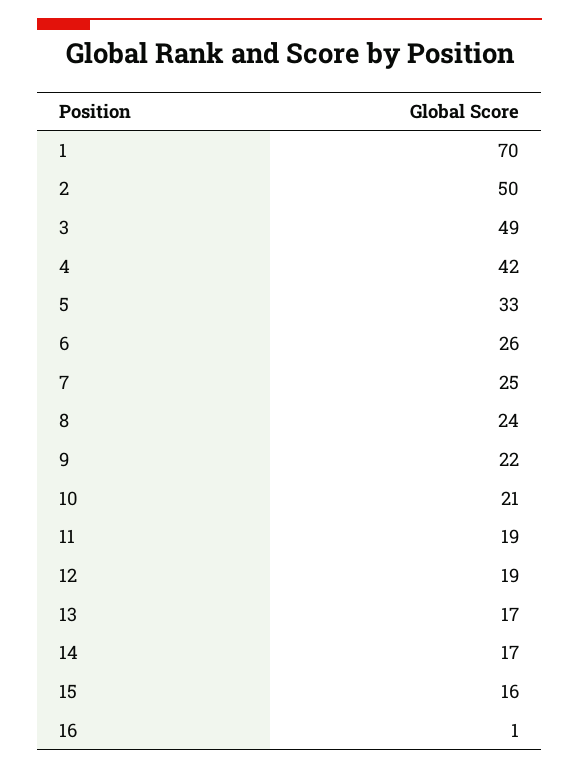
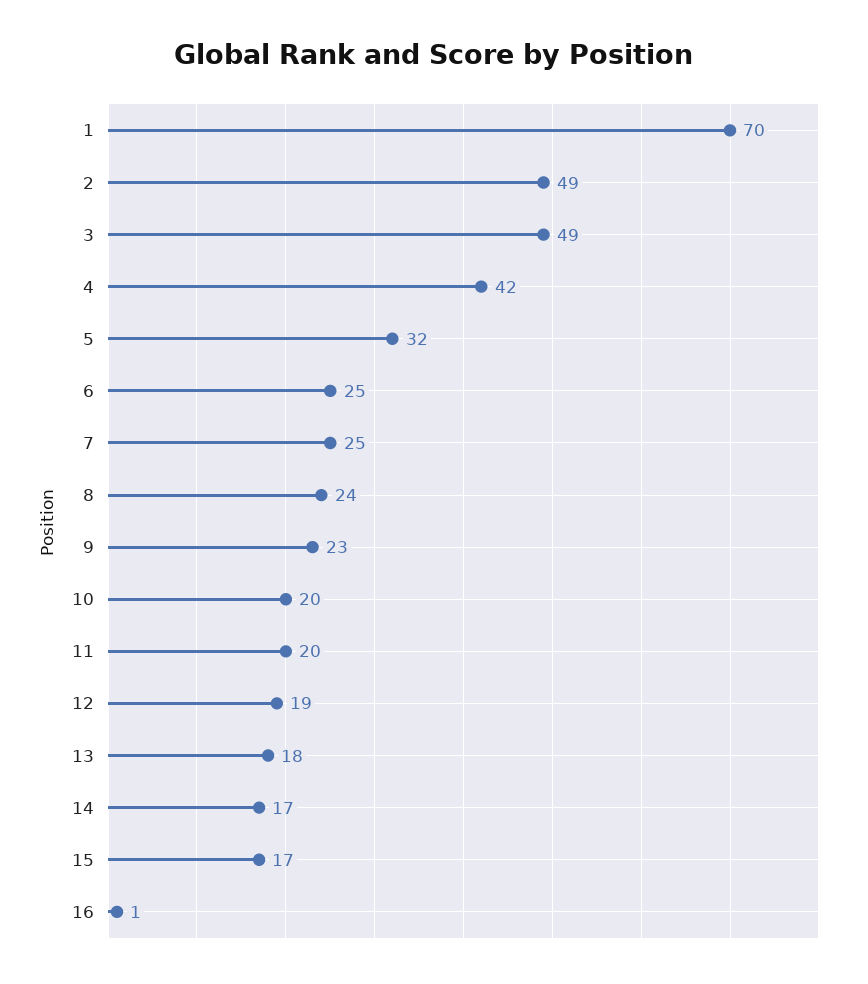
  {
    "1": 70,
-   "2": 50,
+   "2": 49,
    "3": 49,
    "4": 42,
-   "5": 33,
+   "5": 32,
-   "6": 26,
+   "6": 25,
    "7": 25,
    "8": 24,
-   "9": 22,
+   "9": 23,
-   "10": 21,
+   "10": 20,
-   "11": 19,
+   "11": 20,
    "12": 19,
-   "13": 17,
+   "13": 18,
    "14": 17,
-   "15": 16,
+   "15": 17,
    "16": 1
  }

